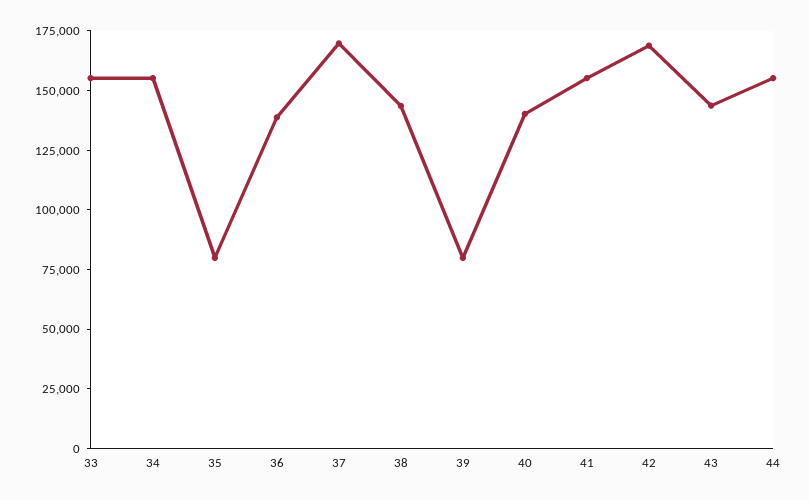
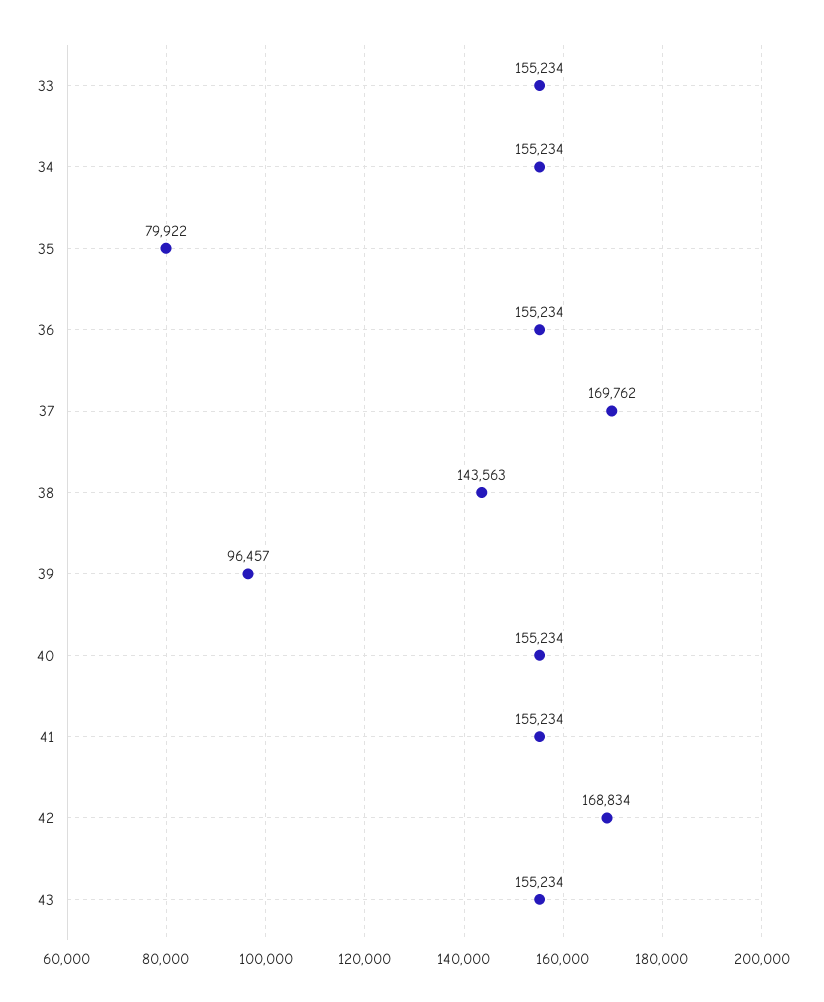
  {
    "33": 155234,
    "34": 155234,
    "35": 79922,
-   "36": 140000,
+   "36": 155234,
    "37": 169762,
    "38": 143563,
-   "39": 80000,
+   "39": 96457,
-   "40": 140000,
+   "40": 155234,
    "41": 155234,
    "42": 168834,
-   "43": 145000,
+   "43": 155234
-   "44": 155000
  }

